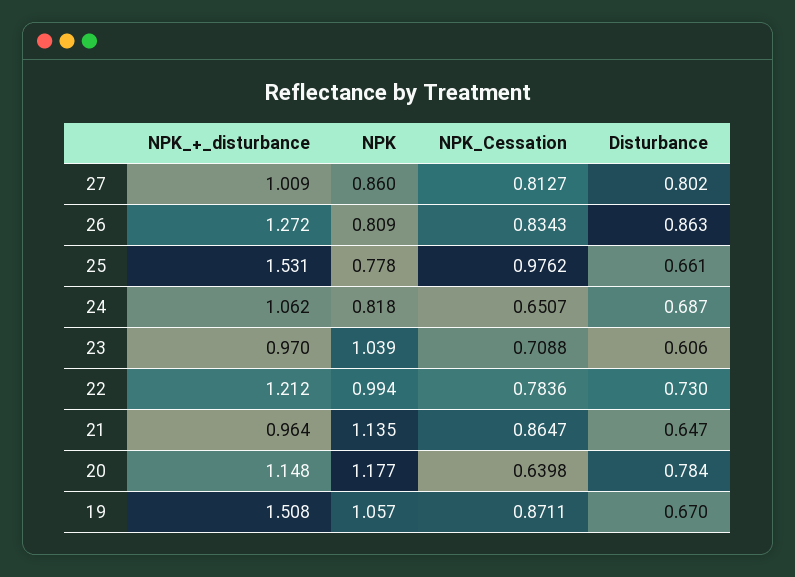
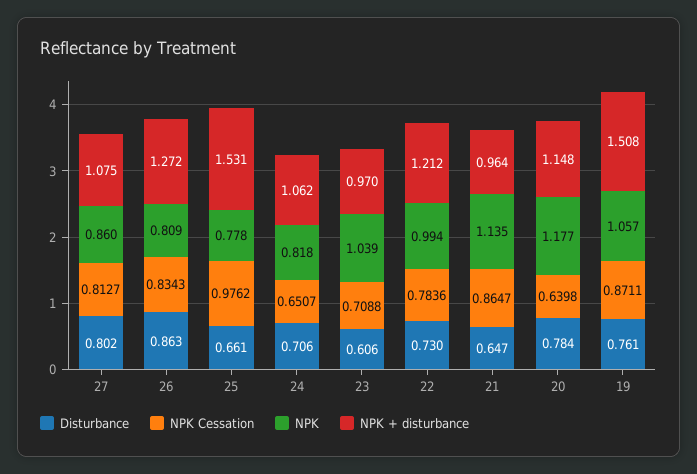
  {
    "NPK_+_disturbance": {
-     "27": 1.009,
+     "27": 1.075,
      "26": 1.272,
      "25": 1.531,
      "24": 1.062,
      "23": 0.97,
      "22": 1.212,
      "21": 0.964,
      "20": 1.148,
      "19": 1.508
    },
    "NPK": {
      "27": 0.86,
      "26": 0.809,
      "25": 0.778,
      "24": 0.818,
      "23": 1.039,
      "22": 0.994,
      "21": 1.135,
      "20": 1.177,
      "19": 1.057
    },
    "NPK_Cessation": {
      "27": 0.8127,
      "26": 0.8343,
      "25": 0.9762,
      "24": 0.6507,
      "23": 0.7088,
      "22": 0.7836,
      "21": 0.8647,
      "20": 0.6398,
      "19": 0.8711
    },
    "Disturbance": {
      "27": 0.802,
      "26": 0.863,
      "25": 0.661,
-     "24": 0.687,
+     "24": 0.706,
      "23": 0.606,
      "22": 0.73,
      "21": 0.647,
      "20": 0.784,
-     "19": 0.67
+     "19": 0.761
    }
  }

